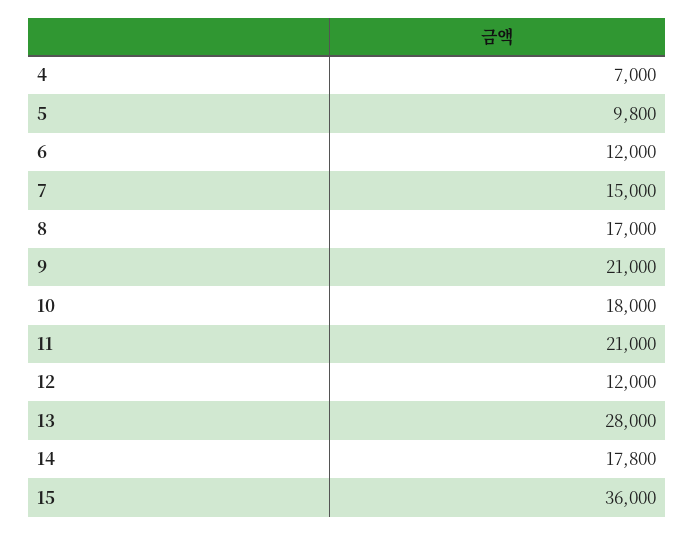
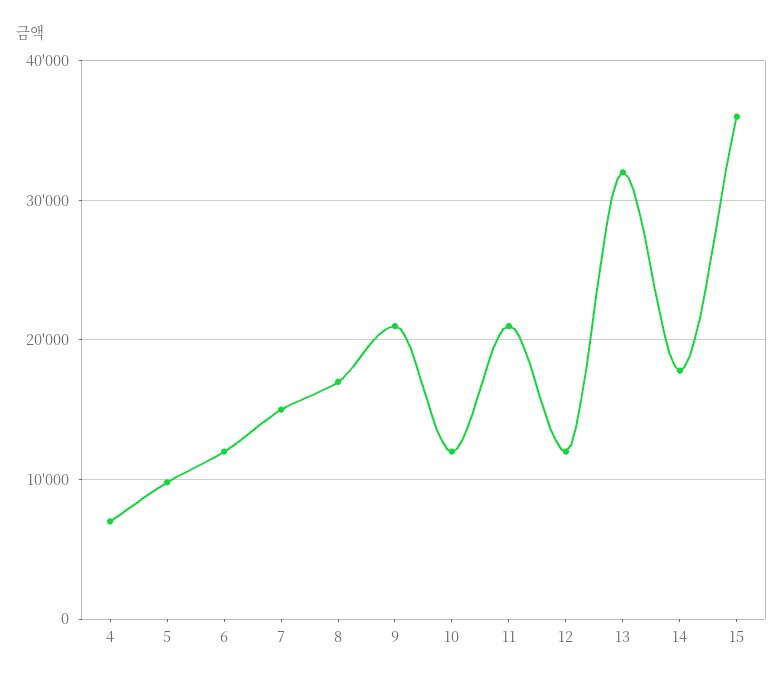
  {
    "4": 7000,
    "5": 9800,
    "6": 12000,
    "7": 15000,
    "8": 17000,
    "9": 21000,
-   "10": 18000,
+   "10": 12000,
    "11": 21000,
    "12": 12000,
-   "13": 28000,
+   "13": 32000,
    "14": 17800,
    "15": 36000
  }

